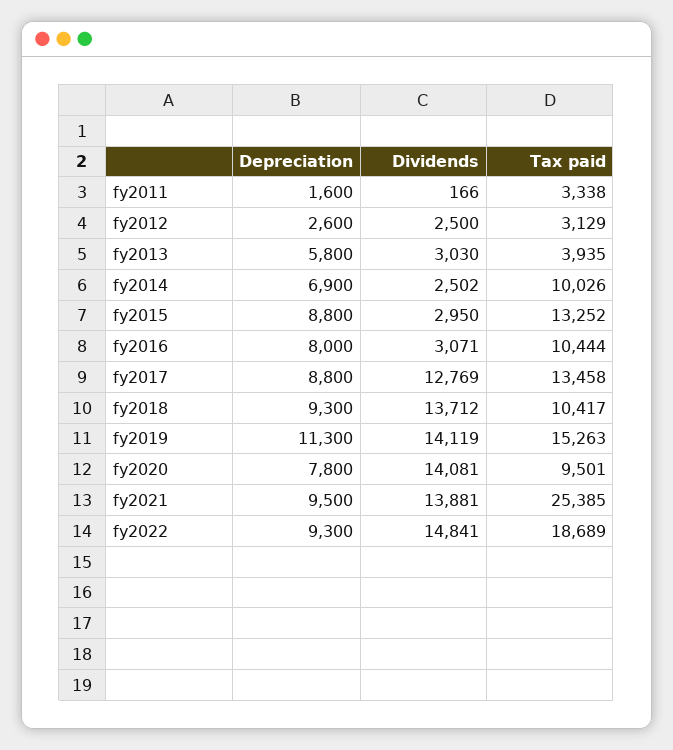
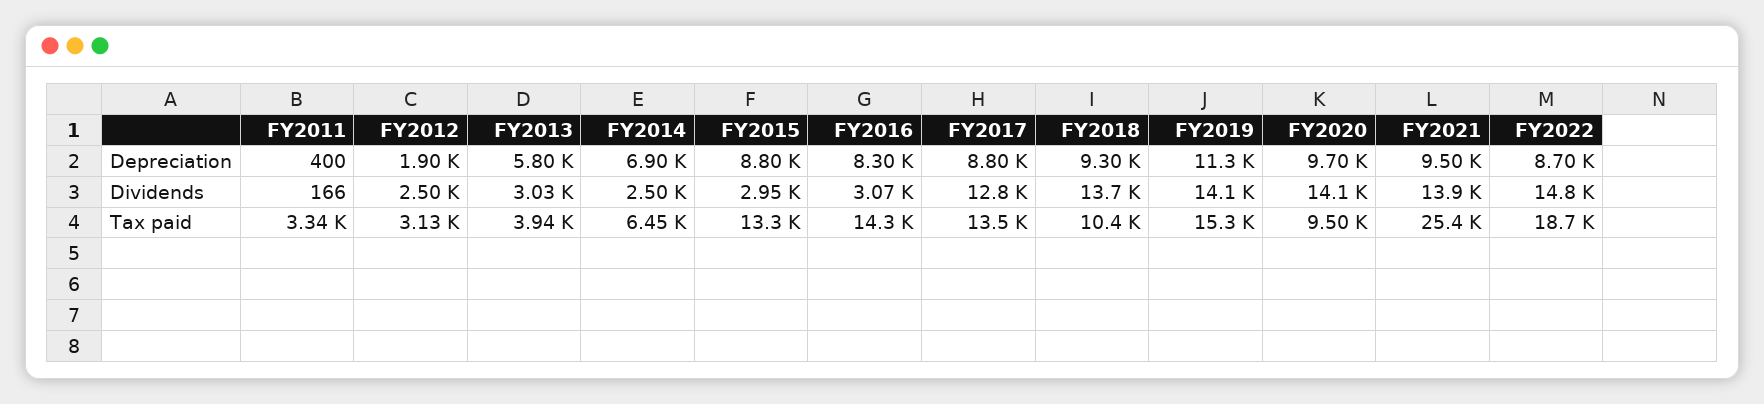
  {
    "Depreciation": {
-     "fy2011": 1600,
+     "fy2011": 400,
-     "fy2012": 2600,
+     "fy2012": 1900,
      "fy2013": 5800,
      "fy2014": 6900,
      "fy2015": 8800,
-     "fy2016": 8000,
+     "fy2016": 8300,
      "fy2017": 8800,
      "fy2018": 9300,
      "fy2019": 11300,
-     "fy2020": 7800,
+     "fy2020": 9700,
      "fy2021": 9500,
-     "fy2022": 9300
+     "fy2022": 8700
    },
    "Dividends": {
      "fy2011": 166,
      "fy2012": 2500,
      "fy2013": 3030,
      "fy2014": 2502,
      "fy2015": 2950,
      "fy2016": 3071,
      "fy2017": 12769,
      "fy2018": 13712,
      "fy2019": 14119,
      "fy2020": 14081,
      "fy2021": 13881,
      "fy2022": 14841
    },
    "Tax paid": {
      "fy2011": 3338,
      "fy2012": 3129,
      "fy2013": 3935,
-     "fy2014": 10026,
+     "fy2014": 6450,
      "fy2015": 13252,
-     "fy2016": 10444,
+     "fy2016": 14300,
      "fy2017": 13458,
      "fy2018": 10417,
      "fy2019": 15263,
      "fy2020": 9501,
      "fy2021": 25385,
      "fy2022": 18689
    }
  }

